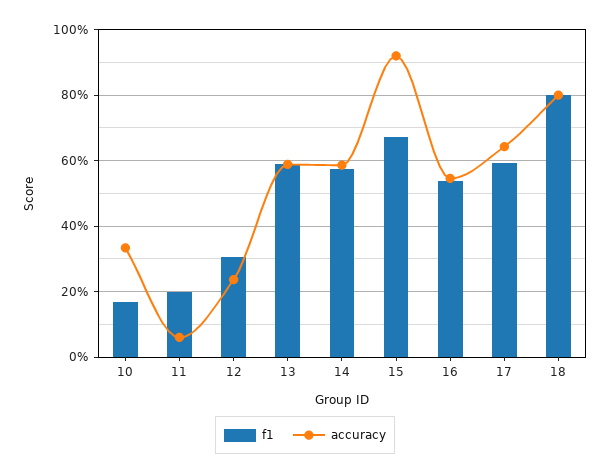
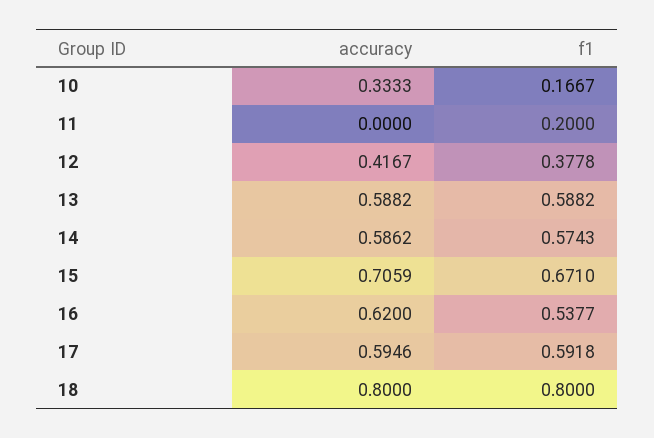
  {
    "f1": {
      "10": 0.1667,
      "11": 0.2,
-     "12": 0.3,
+     "12": 0.3778,
      "13": 0.5882,
      "14": 0.5743,
      "15": 0.671,
      "16": 0.5377,
      "17": 0.5918,
      "18": 0.8
    },
    "accuracy": {
      "10": 0.3333,
-     "11": 0.06,
+     "11": 0,
-     "12": 0.24,
+     "12": 0.4167,
      "13": 0.5882,
      "14": 0.5862,
-     "15": 0.92,
+     "15": 0.7059,
-     "16": 0.54,
+     "16": 0.62,
-     "17": 0.64,
+     "17": 0.5946,
      "18": 0.8
    }
  }

